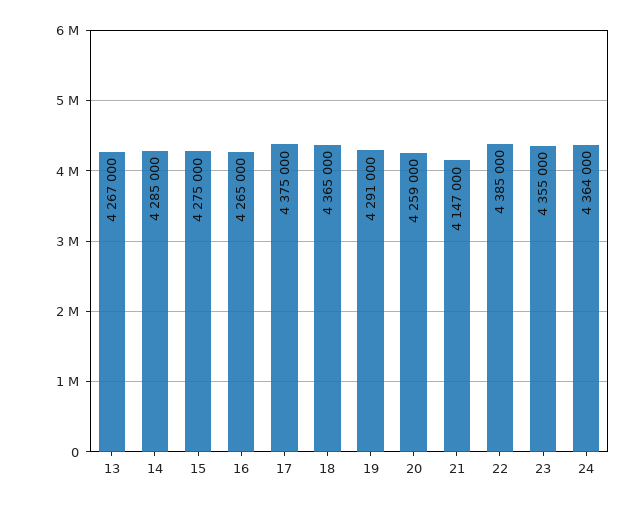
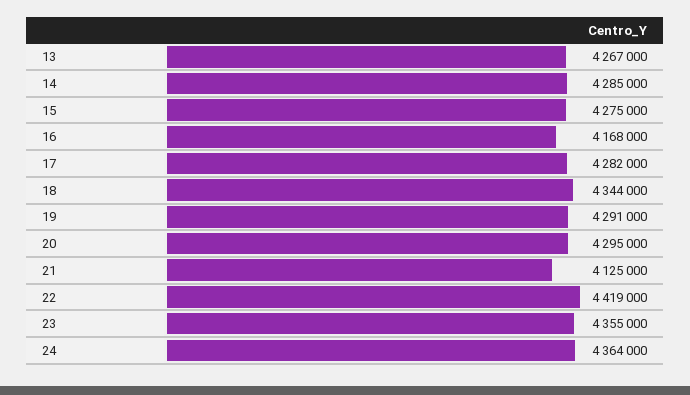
  {
    "13": 4267000,
    "14": 4285000,
    "15": 4275000,
-   "16": 4265000,
+   "16": 4168000,
-   "17": 4375000,
+   "17": 4282000,
-   "18": 4365000,
+   "18": 4344000,
    "19": 4291000,
-   "20": 4259000,
+   "20": 4295000,
-   "21": 4147000,
+   "21": 4125000,
-   "22": 4385000,
+   "22": 4419000,
    "23": 4355000,
    "24": 4364000
  }

